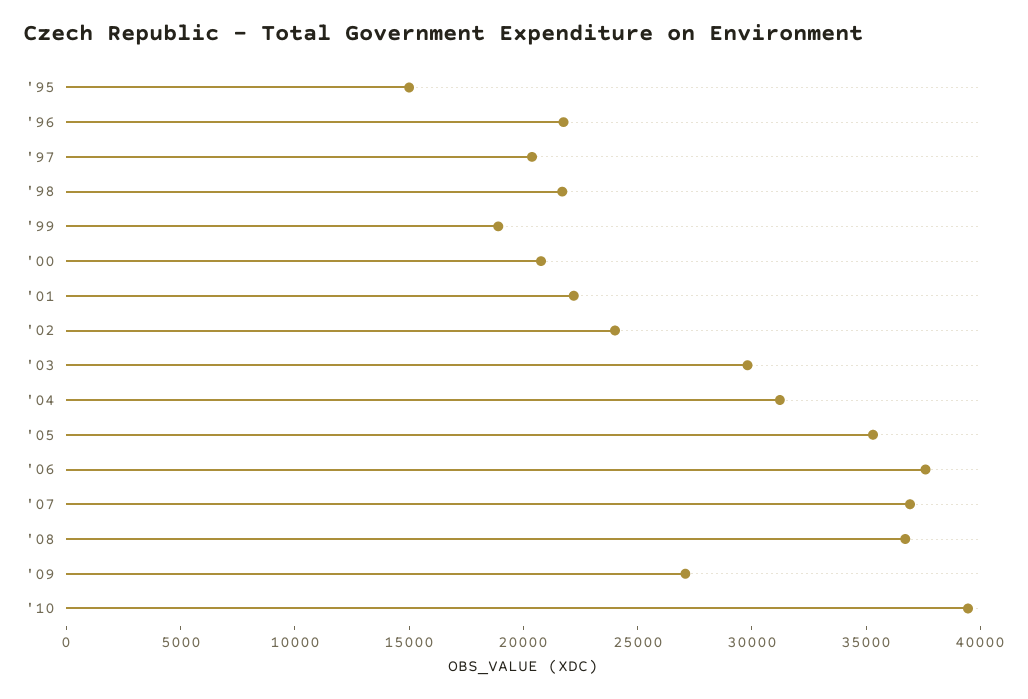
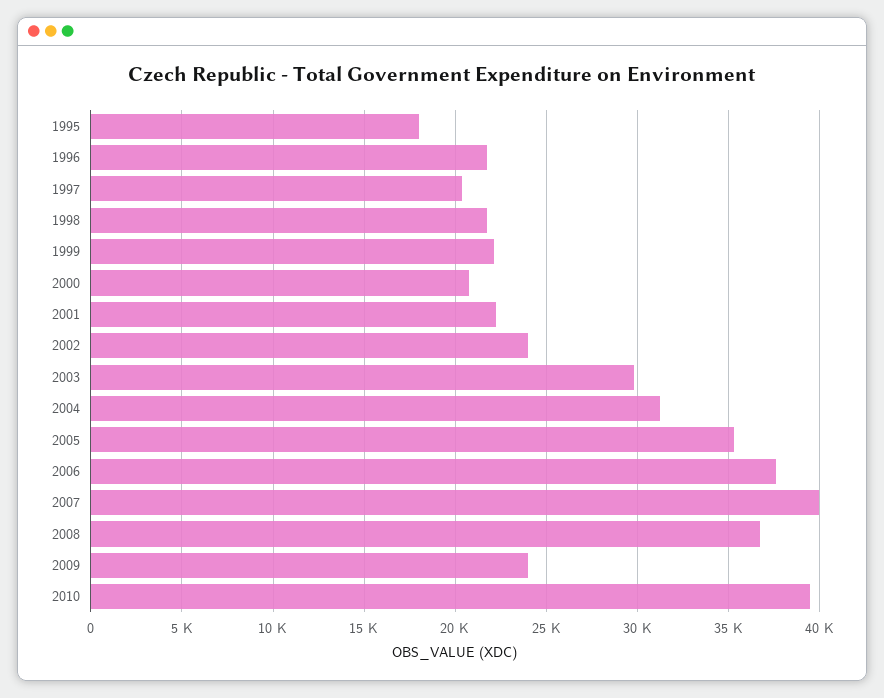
  {
-   "'95": 15000,
+   "'95": 18000,
    "'96": 22000,
    "'97": 20500,
    "'98": 21500,
-   "'99": 19000,
+   "'99": 22000,
    "'00": 21000,
    "'01": 22000,
    "'02": 24000,
    "'03": 30000,
    "'04": 31000,
    "'05": 35500,
    "'06": 37500,
-   "'07": 37000,
+   "'07": 40000,
    "'08": 36500,
-   "'09": 27000,
+   "'09": 24000,
    "'10": 39500
  }

